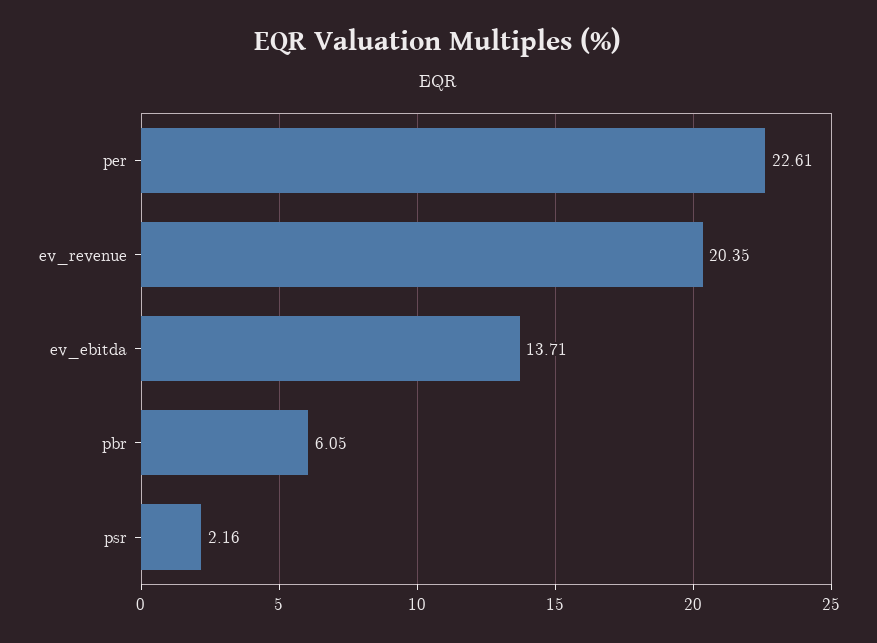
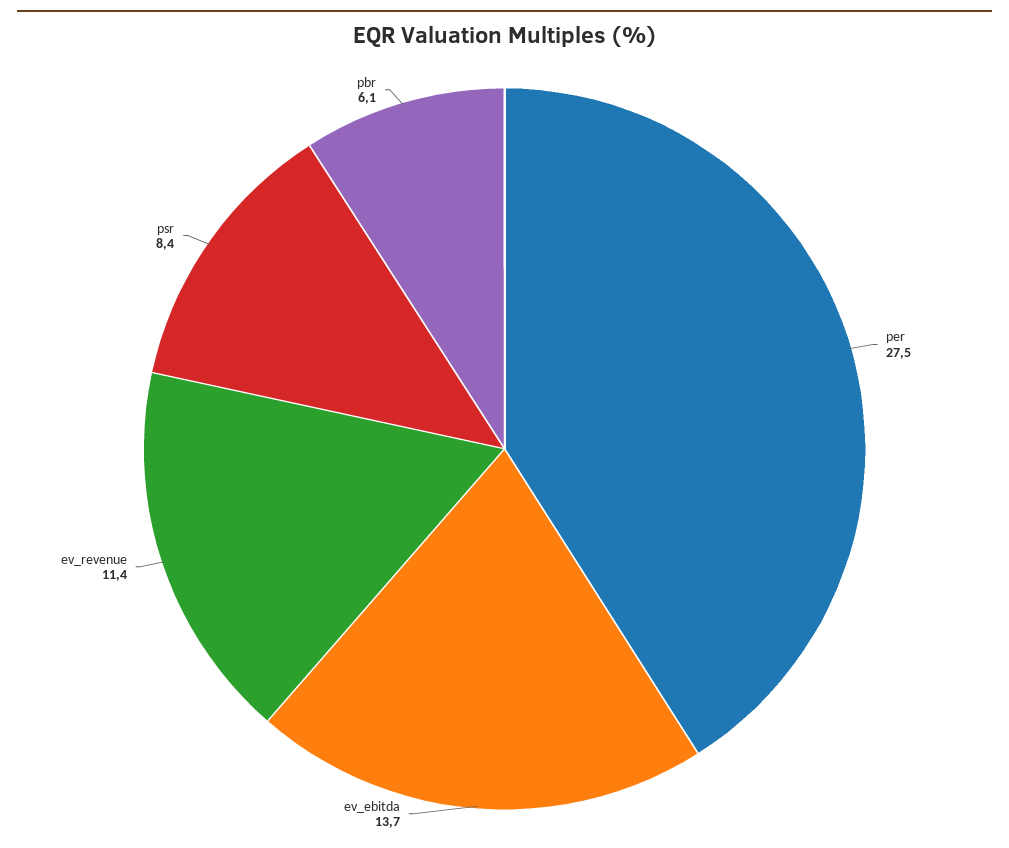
  {
-   "per": 22.61,
+   "per": 27.5,
-   "ev_revenue": 20.35,
+   "ev_revenue": 11.4,
    "ev_ebitda": 13.71,
    "pbr": 6.05,
-   "psr": 2.16
+   "psr": 8.4
  }

